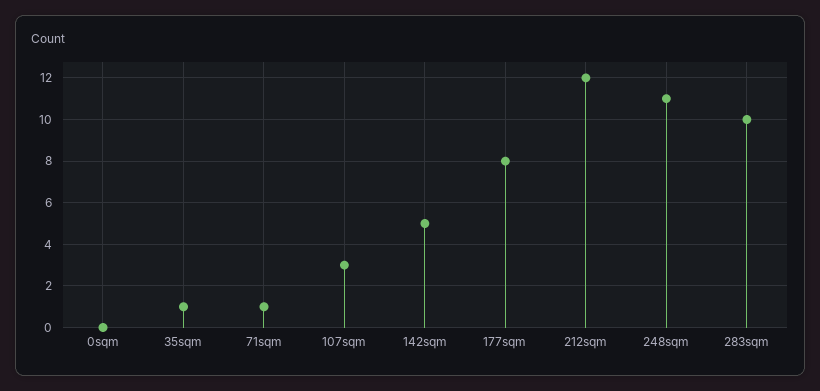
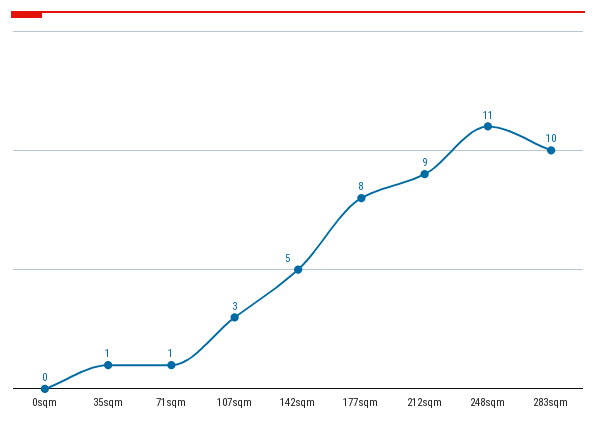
  {
    "0sqm": 0,
    "35sqm": 1,
    "71sqm": 1,
    "107sqm": 3,
    "142sqm": 5,
    "177sqm": 8,
-   "212sqm": 12,
+   "212sqm": 9,
    "248sqm": 11,
    "283sqm": 10
  }

